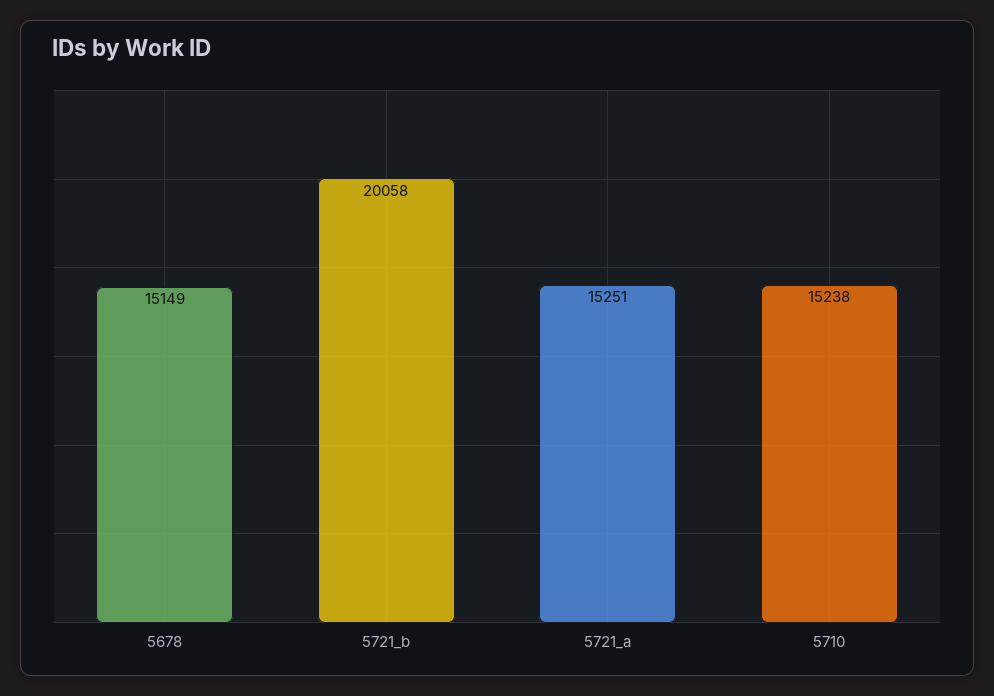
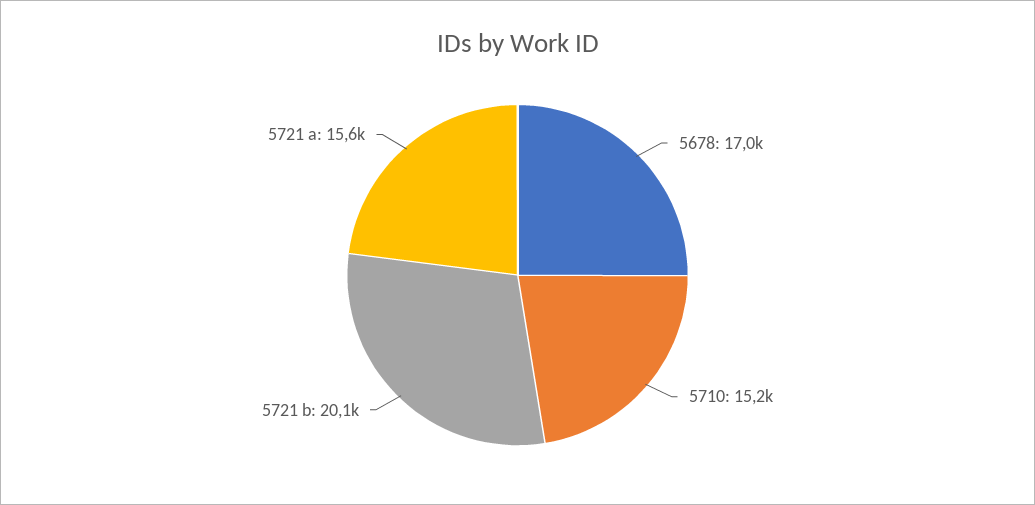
  {
-   "5678": 15149,
+   "5678": 17000,
    "5721_b": 20058,
-   "5721_a": 15251,
+   "5721_a": 15600,
    "5710": 15238
  }

